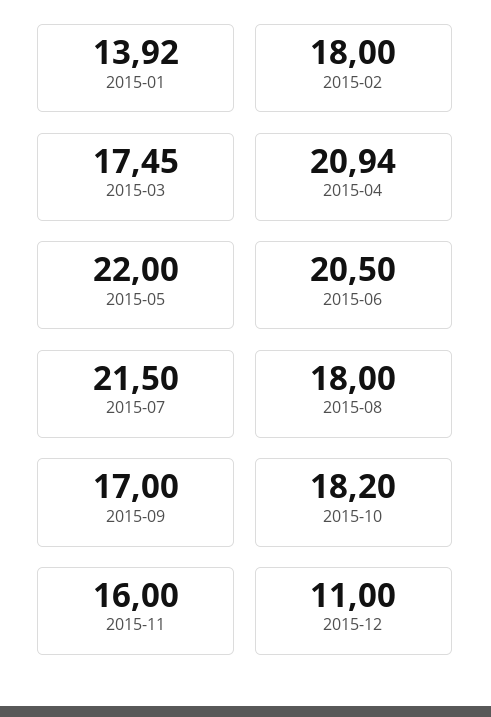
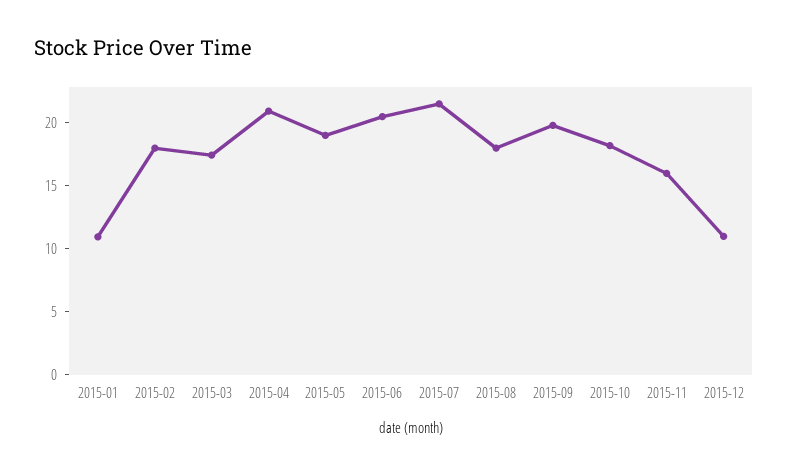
  {
-   "2015-01": 13.92,
+   "2015-01": 11,
    "2015-02": 18,
    "2015-03": 17.45,
    "2015-04": 20.94,
-   "2015-05": 22,
+   "2015-05": 19,
    "2015-06": 20.5,
    "2015-07": 21.5,
    "2015-08": 18,
-   "2015-09": 17,
+   "2015-09": 20,
    "2015-10": 18.2,
    "2015-11": 16,
    "2015-12": 11
  }

